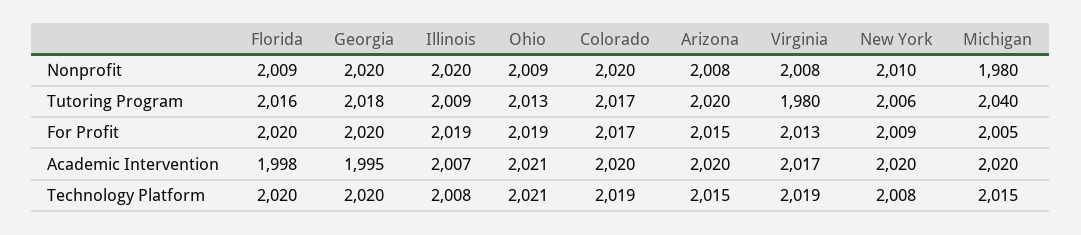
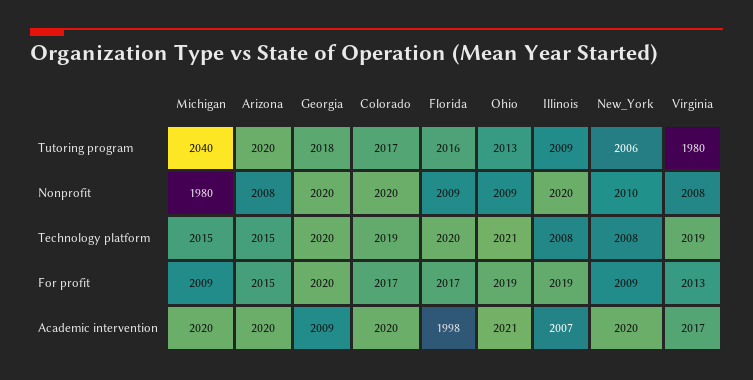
  {
    "Florida": {
      "Nonprofit": 2009,
      "Tutoring Program": 2016,
-     "For Profit": 2020,
+     "For Profit": 2017,
      "Academic Intervention": 1998,
      "Technology Platform": 2020
    },
    "Georgia": {
      "Nonprofit": 2020,
      "Tutoring Program": 2018,
      "For Profit": 2020,
-     "Academic Intervention": 1995,
+     "Academic Intervention": 2009,
      "Technology Platform": 2020
    },
    "Illinois": {
      "Nonprofit": 2020,
      "Tutoring Program": 2009,
      "For Profit": 2019,
      "Academic Intervention": 2007,
      "Technology Platform": 2008
    },
    "Ohio": {
      "Nonprofit": 2009,
      "Tutoring Program": 2013,
      "For Profit": 2019,
      "Academic Intervention": 2021,
      "Technology Platform": 2021
    },
    "Colorado": {
      "Nonprofit": 2020,
      "Tutoring Program": 2017,
      "For Profit": 2017,
      "Academic Intervention": 2020,
      "Technology Platform": 2019
    },
    "Arizona": {
      "Nonprofit": 2008,
      "Tutoring Program": 2020,
      "For Profit": 2015,
      "Academic Intervention": 2020,
      "Technology Platform": 2015
    },
    "Virginia": {
      "Nonprofit": 2008,
      "Tutoring Program": 1980,
      "For Profit": 2013,
      "Academic Intervention": 2017,
      "Technology Platform": 2019
    },
    "New York": {
      "Nonprofit": 2010,
      "Tutoring Program": 2006,
      "For Profit": 2009,
      "Academic Intervention": 2020,
      "Technology Platform": 2008
    },
    "Michigan": {
      "Nonprofit": 1980,
      "Tutoring Program": 2040,
-     "For Profit": 2005,
+     "For Profit": 2009,
      "Academic Intervention": 2020,
      "Technology Platform": 2015
    }
  }

